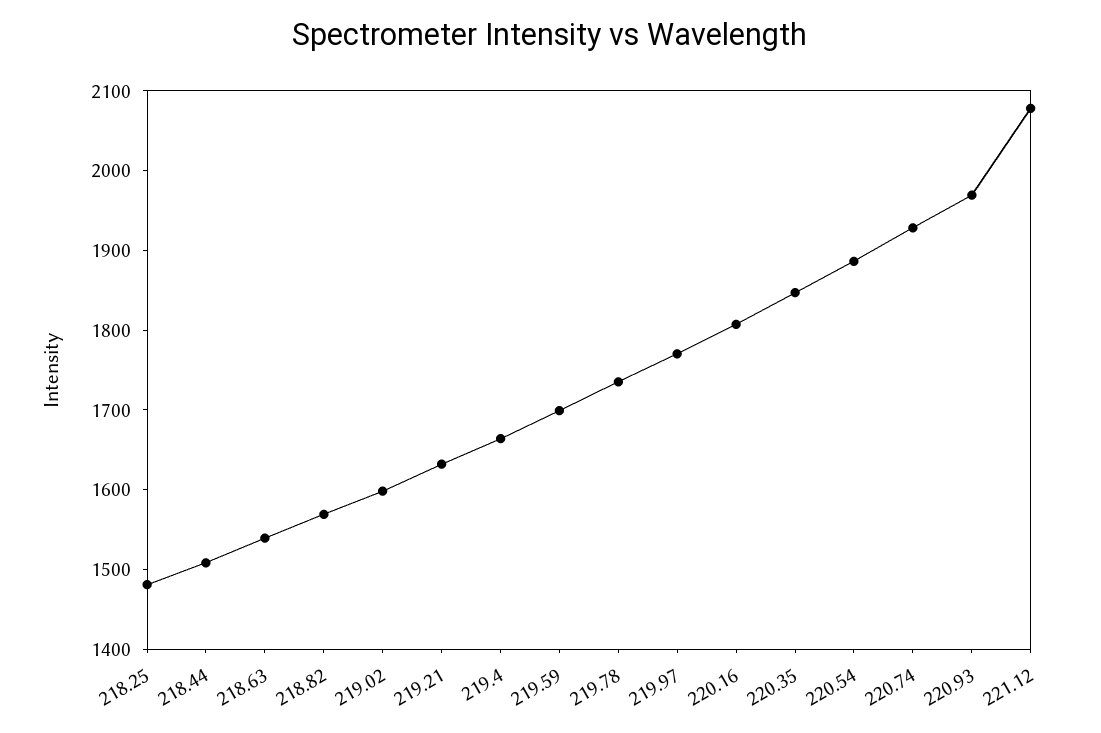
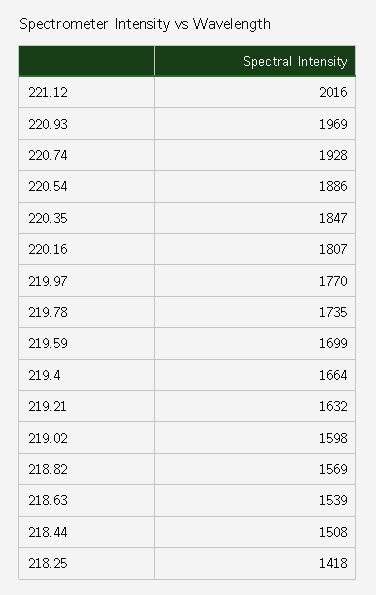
  {
-   "218.25": 1480,
+   "218.25": 1418,
    "218.44": 1508,
    "218.63": 1539,
    "218.82": 1569,
    "219.02": 1598,
    "219.21": 1632,
    "219.4": 1664,
    "219.59": 1699,
    "219.78": 1735,
    "219.97": 1770,
    "220.16": 1807,
    "220.35": 1847,
    "220.54": 1886,
    "220.74": 1928,
    "220.93": 1969,
-   "221.12": 2080
+   "221.12": 2016
  }

